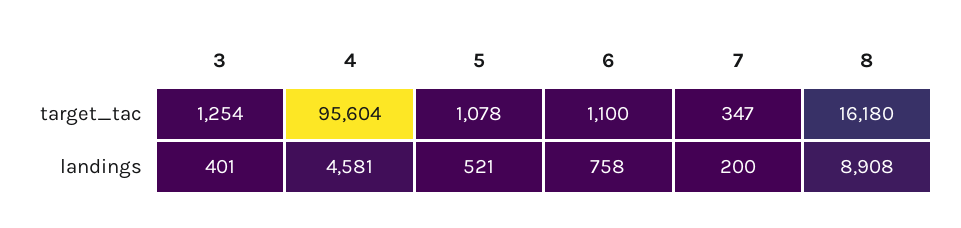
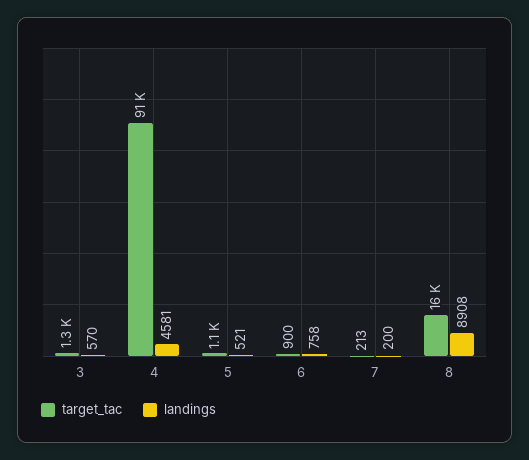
  {
    "target_tac": {
      "3": 1254,
-     "4": 95604,
+     "4": 91000,
      "5": 1078,
-     "6": 1100,
+     "6": 900,
-     "7": 347,
+     "7": 213,
      "8": 16180
    },
    "landings": {
-     "3": 401,
+     "3": 570,
      "4": 4581,
      "5": 521,
      "6": 758,
      "7": 200,
      "8": 8908
    }
  }

